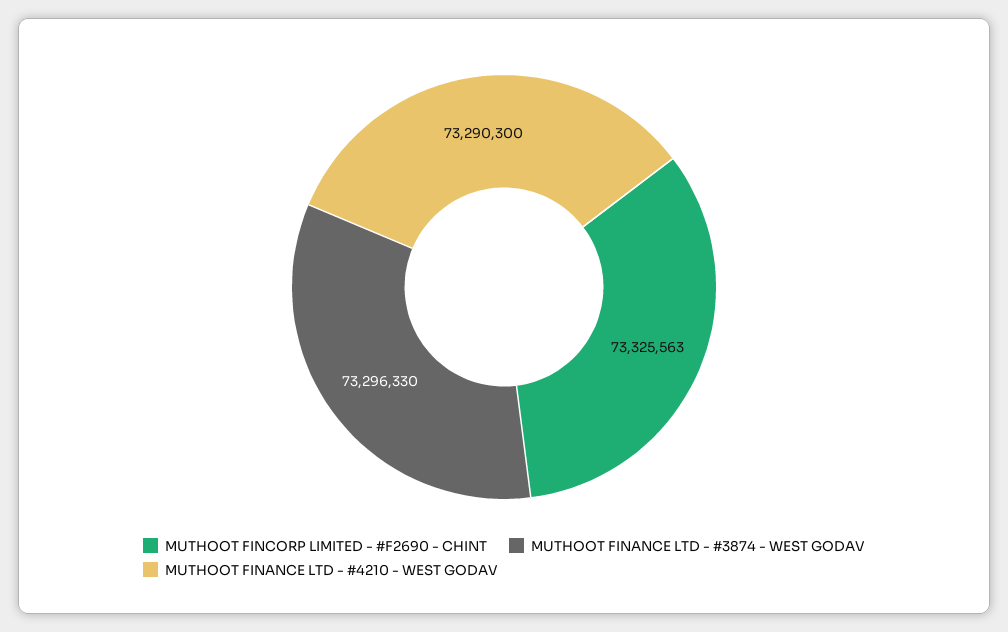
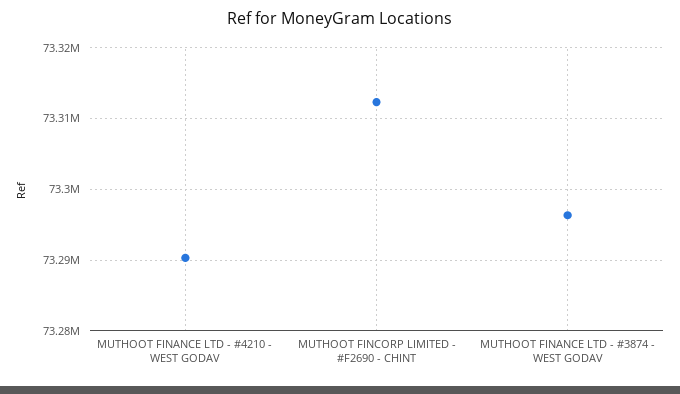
  {
-   "MUTHOOT FINCORP LIMITED - #F2690 - CHINT": 73325563,
+   "MUTHOOT FINCORP LIMITED - #F2690 - CHINT": 73312000,
    "MUTHOOT FINANCE LTD - #3874 - WEST GODAV": 73296330,
    "MUTHOOT FINANCE LTD - #4210 - WEST GODAV": 73290300
  }

